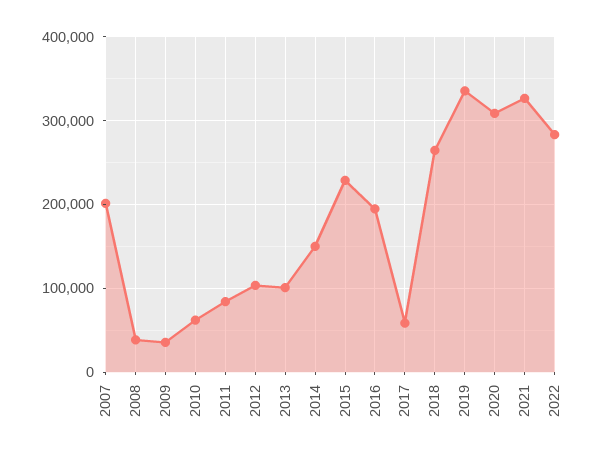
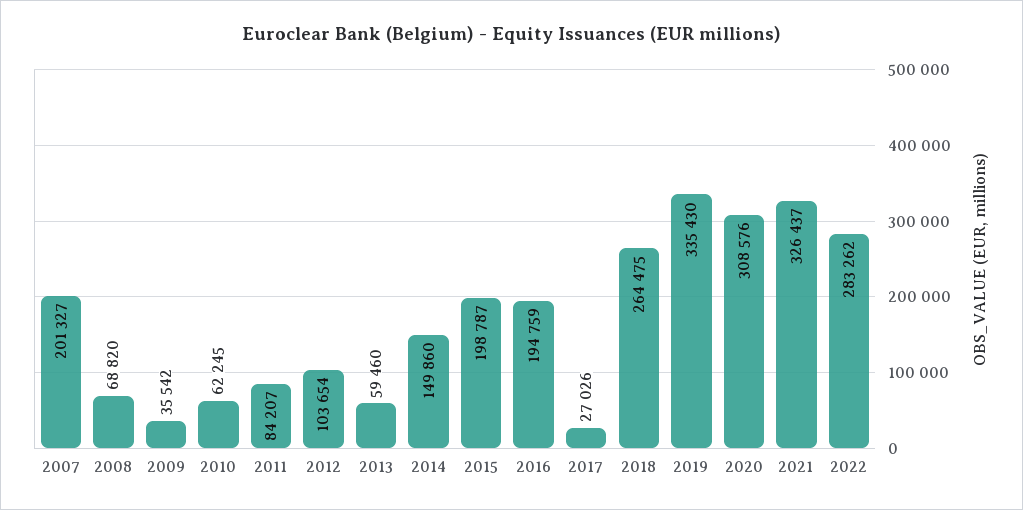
  {
    "2007": 201327,
-   "2008": 40000,
+   "2008": 68820,
    "2009": 35542,
    "2010": 62245,
    "2011": 84207,
    "2012": 103654,
-   "2013": 100000,
+   "2013": 59460,
    "2014": 149860,
-   "2015": 230000,
+   "2015": 198787,
    "2016": 194759,
-   "2017": 60000,
+   "2017": 27026,
    "2018": 264475,
    "2019": 335430,
    "2020": 308576,
    "2021": 326437,
    "2022": 283262
  }

